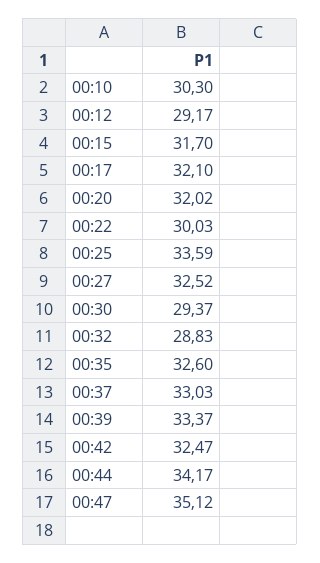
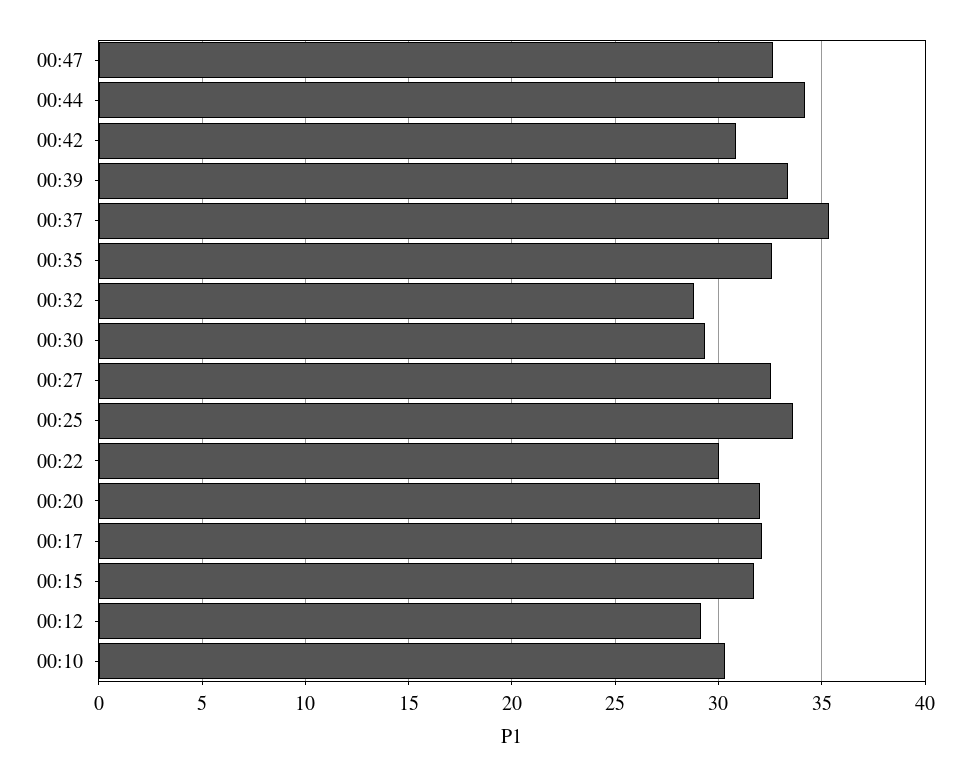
  {
    "00:10": 30.3,
    "00:12": 29.17,
    "00:15": 31.7,
    "00:17": 32.1,
    "00:20": 32.02,
    "00:22": 30.03,
    "00:25": 33.59,
    "00:27": 32.52,
    "00:30": 29.37,
    "00:32": 28.83,
    "00:35": 32.6,
-   "00:37": 33.03,
+   "00:37": 35.5,
    "00:39": 33.37,
-   "00:42": 32.47,
+   "00:42": 31,
    "00:44": 34.17,
-   "00:47": 35.12
+   "00:47": 32.5
  }

